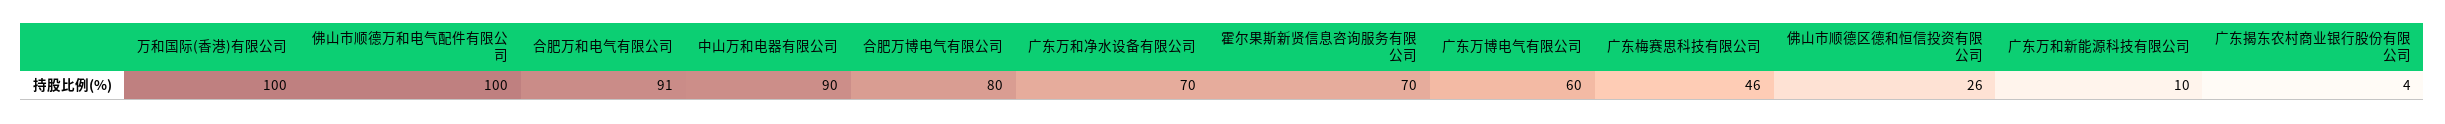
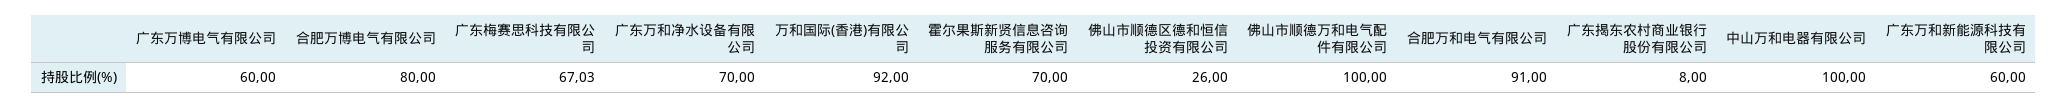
  {
-   "万和国际(香港)有限公司": 100,
+   "万和国际(香港)有限公司": 92,
    "佛山市顺德万和电气配件有限公司": 100,
    "合肥万和电气有限公司": 91,
-   "中山万和电器有限公司": 90,
+   "中山万和电器有限公司": 100,
    "合肥万博电气有限公司": 80,
    "广东万和净水设备有限公司": 70,
    "霍尔果斯新贤信息咨询服务有限公司": 70,
    "广东万博电气有限公司": 60,
-   "广东梅赛思科技有限公司": 46,
+   "广东梅赛思科技有限公司": 67.03,
    "佛山市顺德区德和恒信投资有限公司": 26,
-   "广东万和新能源科技有限公司": 10,
+   "广东万和新能源科技有限公司": 60,
-   "广东揭东农村商业银行股份有限公司": 4
+   "广东揭东农村商业银行股份有限公司": 8
  }

